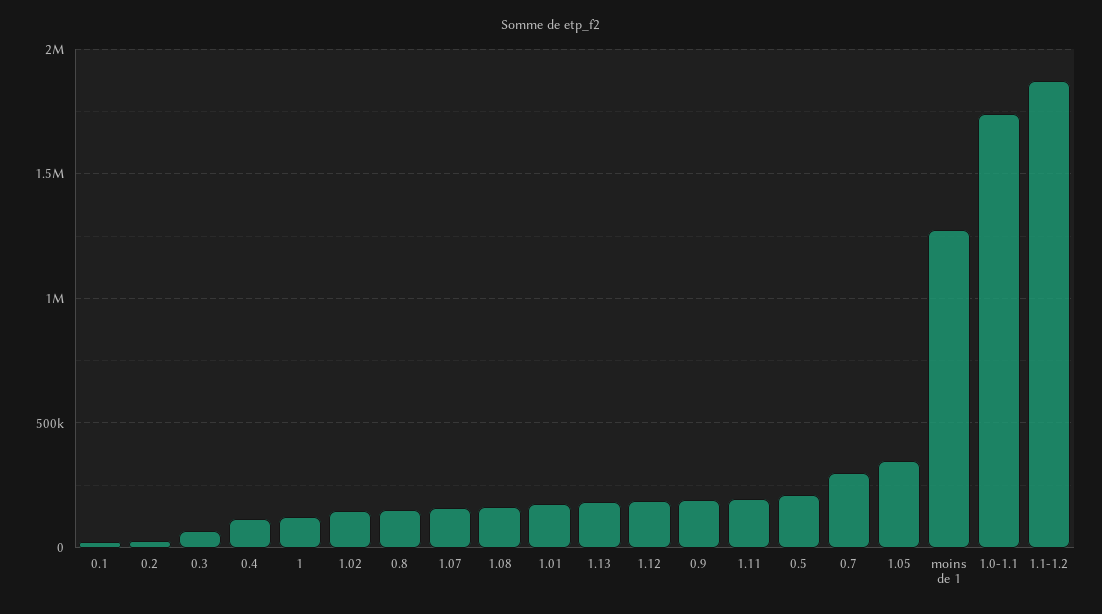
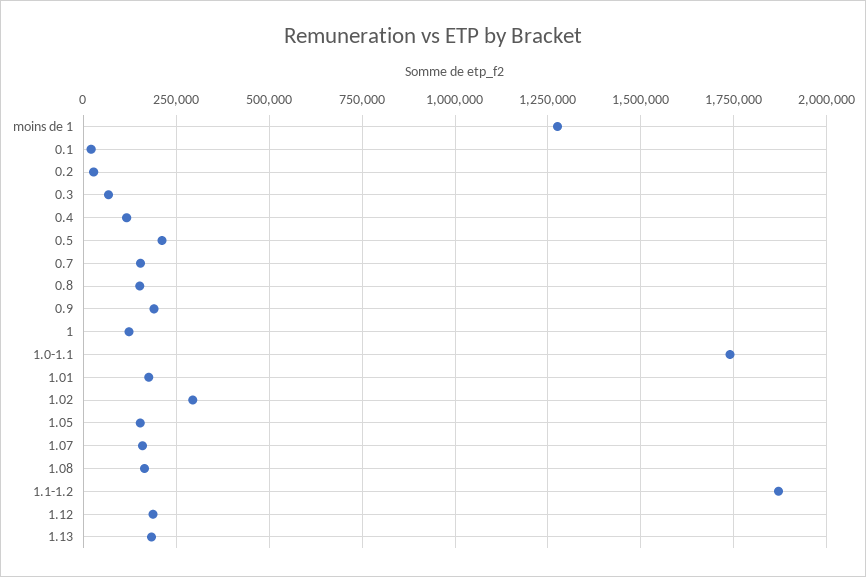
  {
    "0.1": 25000,
    "0.2": 25000,
    "0.3": 75000,
    "0.4": 125000,
    "1": 125000,
-   "1.02": 150000,
+   "1.02": 300000,
    "0.8": 150000,
    "1.07": 150000,
    "1.08": 175000,
    "1.01": 175000,
    "1.13": 175000,
    "1.12": 175000,
    "0.9": 200000,
-   "1.11": 200000,
    "0.5": 200000,
-   "0.7": 300000,
+   "0.7": 150000,
-   "1.05": 350000,
+   "1.05": 150000,
    "moins de 1": 1275000,
    "1.0-1.1": 1750000,
    "1.1-1.2": 1875000
  }

